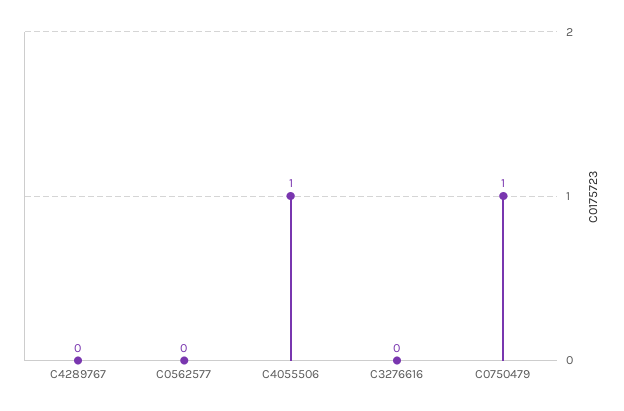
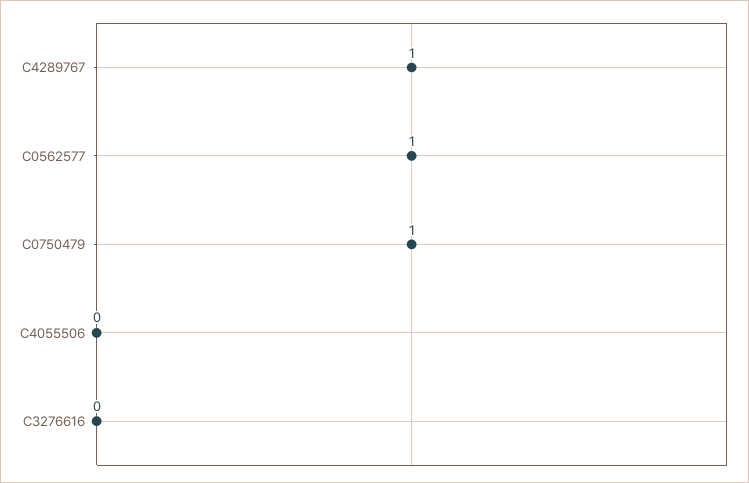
  {
-   "C4289767": 0,
+   "C4289767": 1,
-   "C0562577": 0,
+   "C0562577": 1,
-   "C4055506": 1,
+   "C4055506": 0,
    "C3276616": 0,
    "C0750479": 1
  }

